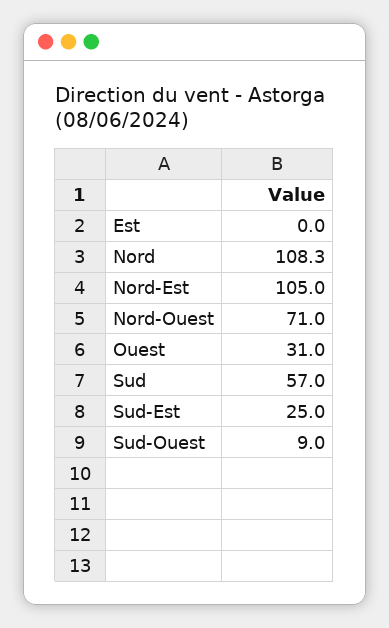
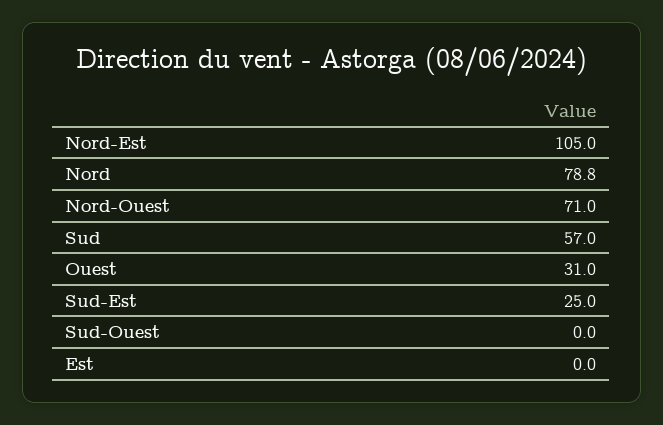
  {
    "Est": 0,
-   "Nord": 108.3,
+   "Nord": 78.8,
    "Nord-Est": 105,
    "Nord-Ouest": 71,
    "Ouest": 31,
    "Sud": 57,
    "Sud-Est": 25,
-   "Sud-Ouest": 9
+   "Sud-Ouest": 0
  }

